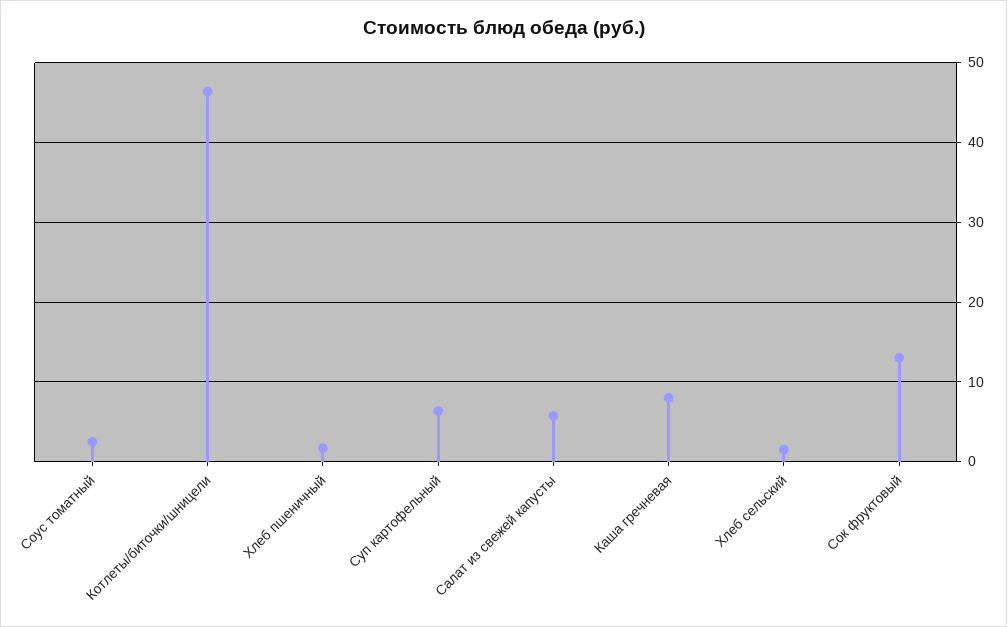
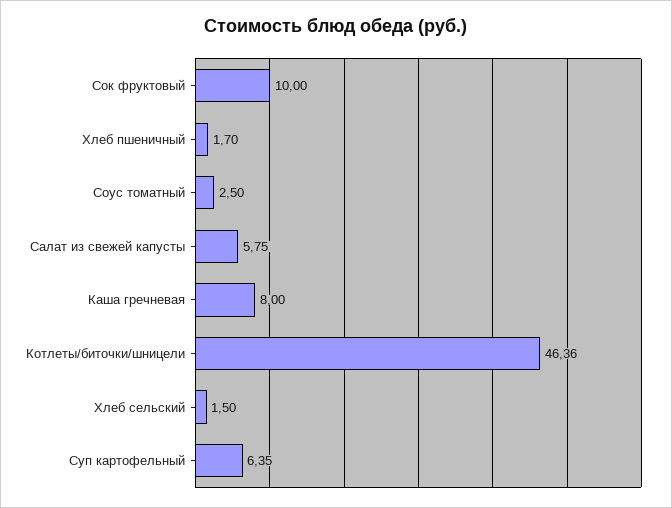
  {
    "Соус томатный": 2.5,
    "Котлеты/биточки/шницели": 46.36,
    "Хлеб пшеничный": 1.7,
    "Суп картофельный": 6.35,
    "Салат из свежей капусты": 5.75,
    "Каша гречневая": 8,
    "Хлеб сельский": 1.5,
-   "Сок фруктовый": 13
+   "Сок фруктовый": 10
  }

